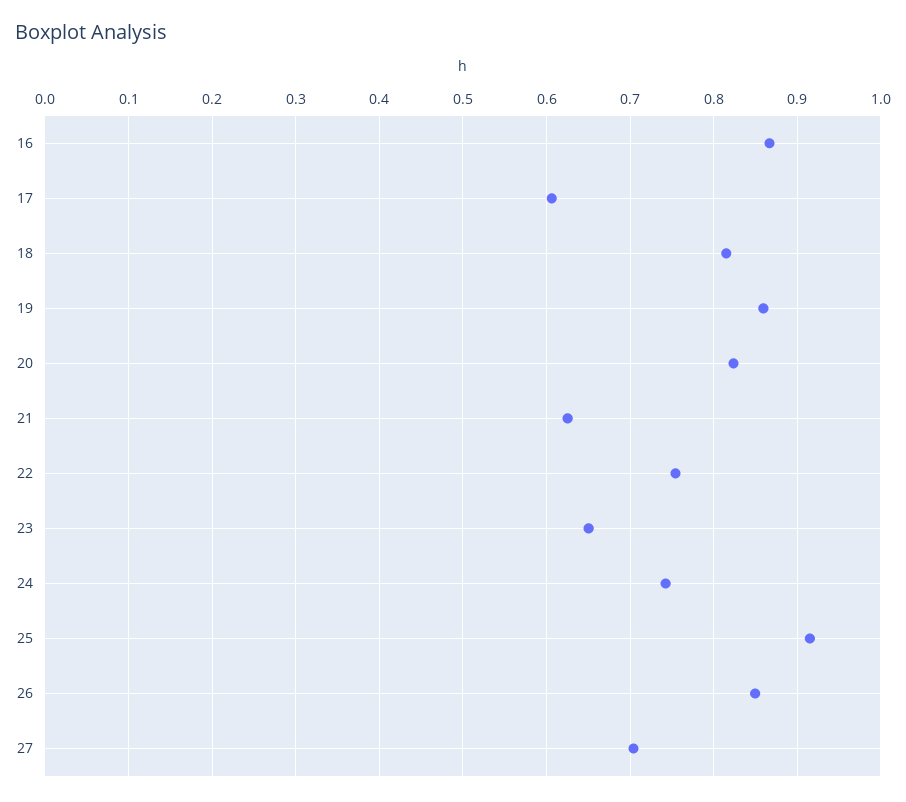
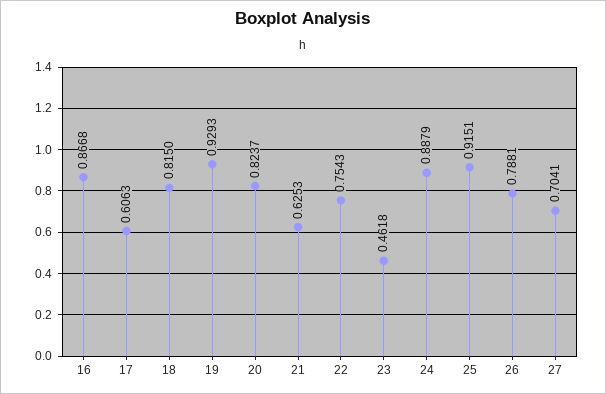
  {
    "16": 0.8668,
    "17": 0.6063,
    "18": 0.815,
-   "19": 0.86,
+   "19": 0.9293,
    "20": 0.8237,
    "21": 0.6253,
    "22": 0.7543,
-   "23": 0.65,
+   "23": 0.4618,
-   "24": 0.74,
+   "24": 0.8879,
    "25": 0.9151,
-   "26": 0.85,
+   "26": 0.7881,
    "27": 0.7041
  }

